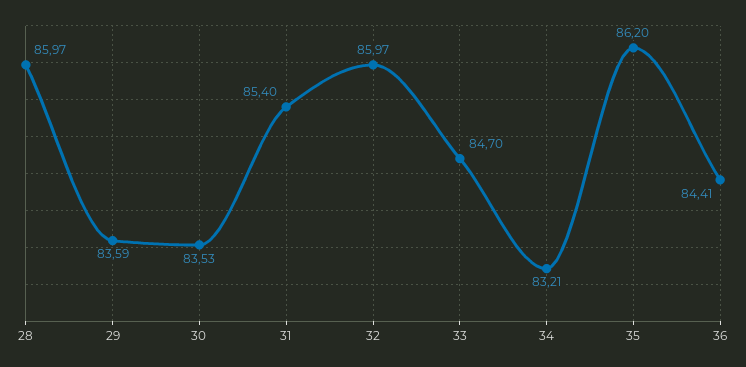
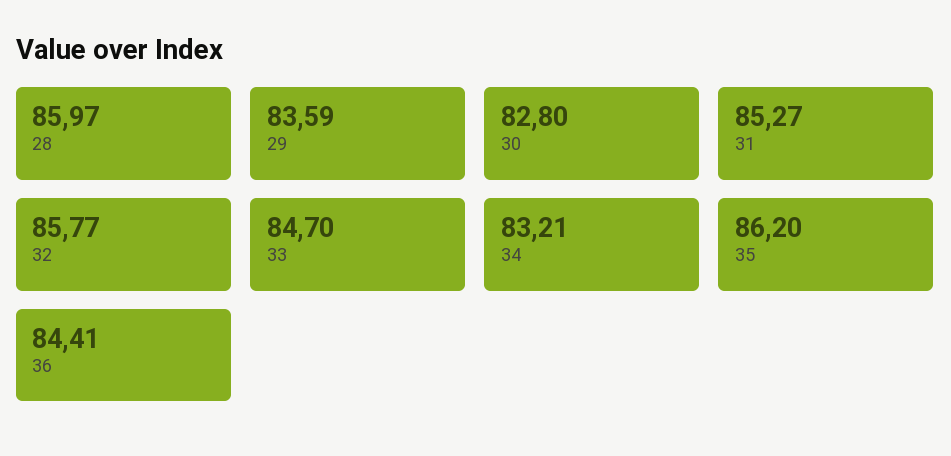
  {
    "28": 85.97,
    "29": 83.59,
-   "30": 83.53,
+   "30": 82.8,
-   "31": 85.4,
+   "31": 85.27,
-   "32": 85.97,
+   "32": 85.77,
    "33": 84.7,
    "34": 83.21,
    "35": 86.2,
    "36": 84.41
  }

